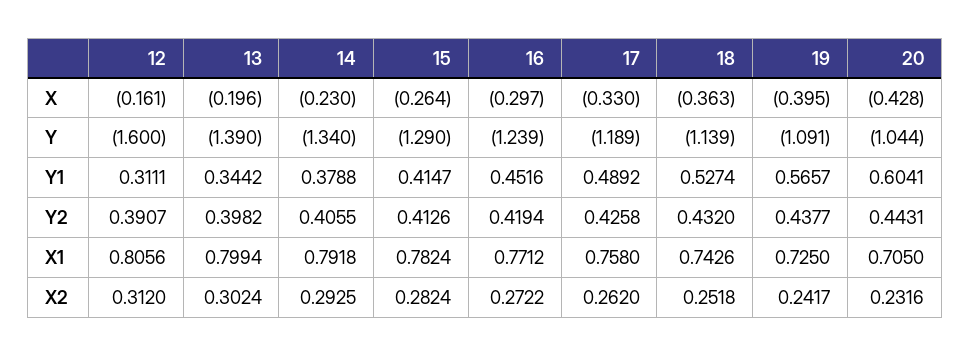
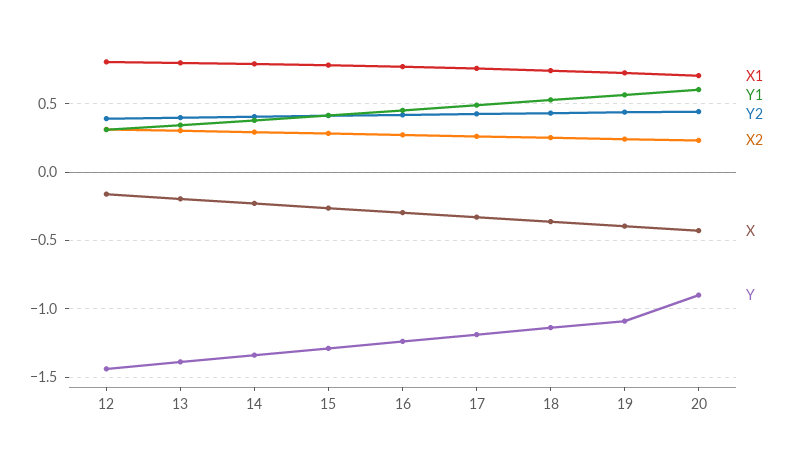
  {
    "X": {
      "12": -0.161,
      "13": -0.196,
      "14": -0.23,
      "15": -0.264,
      "16": -0.297,
      "17": -0.33,
      "18": -0.363,
      "19": -0.395,
      "20": -0.428
    },
    "Y": {
-     "12": -1.6,
+     "12": -1.45,
      "13": -1.39,
      "14": -1.34,
      "15": -1.29,
      "16": -1.239,
      "17": -1.189,
      "18": -1.139,
      "19": -1.091,
-     "20": -1.044
+     "20": -0.9
    },
    "Y1": {
      "12": 0.3111,
      "13": 0.3442,
      "14": 0.3788,
      "15": 0.4147,
      "16": 0.4516,
      "17": 0.4892,
      "18": 0.5274,
      "19": 0.5657,
      "20": 0.6041
    },
    "Y2": {
      "12": 0.3907,
      "13": 0.3982,
      "14": 0.4055,
      "15": 0.4126,
      "16": 0.4194,
      "17": 0.4258,
      "18": 0.432,
      "19": 0.4377,
      "20": 0.4431
    },
    "X1": {
      "12": 0.8056,
      "13": 0.7994,
      "14": 0.7918,
      "15": 0.7824,
      "16": 0.7712,
      "17": 0.758,
      "18": 0.7426,
      "19": 0.725,
      "20": 0.705
    },
    "X2": {
      "12": 0.312,
      "13": 0.3024,
      "14": 0.2925,
      "15": 0.2824,
      "16": 0.2722,
      "17": 0.262,
      "18": 0.2518,
      "19": 0.2417,
      "20": 0.2316
    }
  }

